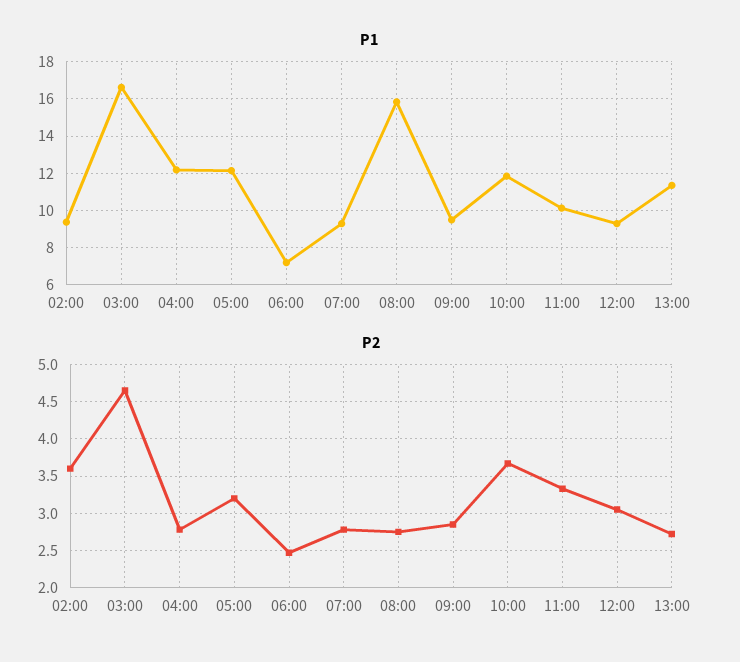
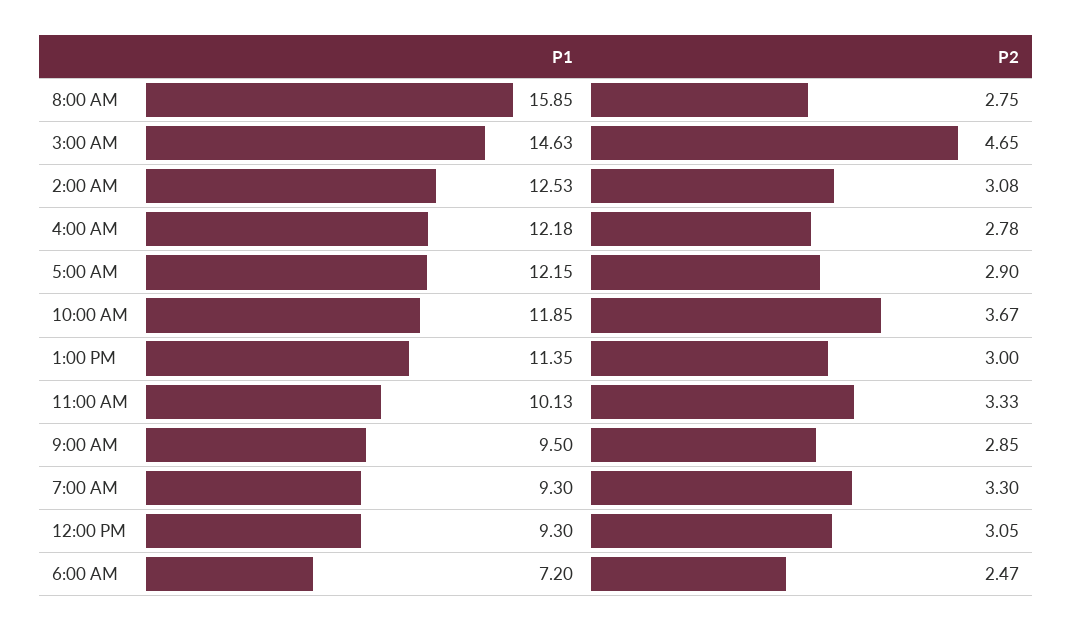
  {
    "P1": {
-     "02:00": 9.5,
+     "02:00": 12.53,
-     "03:00": 16.5,
+     "03:00": 14.63,
      "04:00": 12.18,
      "05:00": 12.15,
      "06:00": 7.2,
      "07:00": 9.3,
      "08:00": 15.85,
      "09:00": 9.5,
      "10:00": 11.85,
      "11:00": 10.13,
      "12:00": 9.3,
      "13:00": 11.35
    },
    "P2": {
-     "02:00": 3.6,
+     "02:00": 3.08,
      "03:00": 4.65,
      "04:00": 2.78,
-     "05:00": 3.2,
+     "05:00": 2.9,
      "06:00": 2.47,
-     "07:00": 2.8,
+     "07:00": 3.3,
      "08:00": 2.75,
      "09:00": 2.85,
      "10:00": 3.67,
      "11:00": 3.33,
      "12:00": 3.05,
-     "13:00": 2.7
+     "13:00": 3
    }
  }

